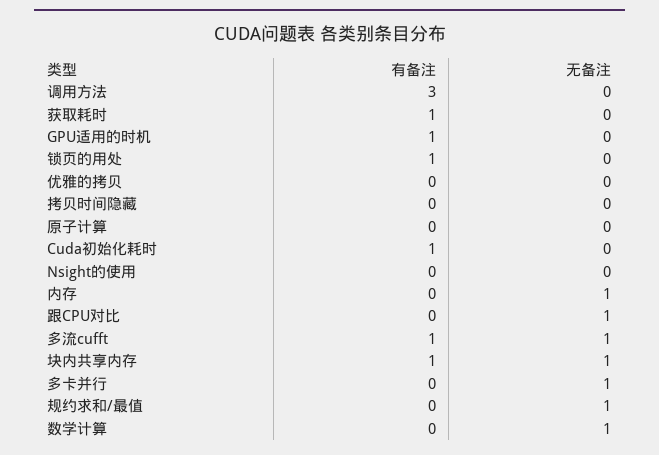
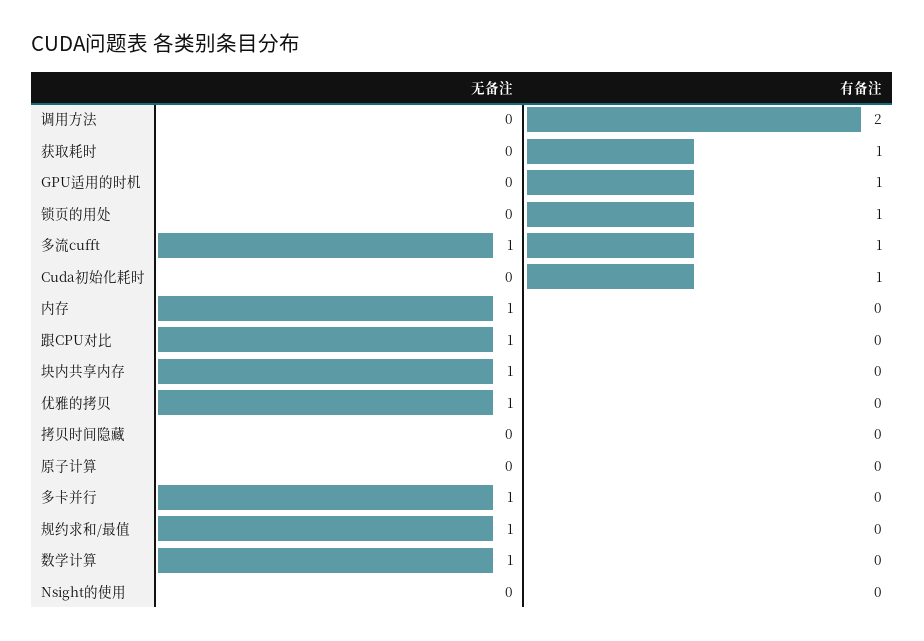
  {
    "有备注": {
-     "调用方法": 3,
+     "调用方法": 2,
      "获取耗时": 1,
      "GPU适用的时机": 1,
      "锁页的用处": 1,
      "优雅的拷贝": 0,
      "拷贝时间隐藏": 0,
      "原子计算": 0,
      "Cuda初始化耗时": 1,
      "Nsight的使用": 0,
      "内存": 0,
      "跟CPU对比": 0,
      "多流cufft": 1,
-     "块内共享内存": 1,
+     "块内共享内存": 0,
      "多卡并行": 0,
      "规约求和/最值": 0,
      "数学计算": 0
    },
    "无备注": {
      "调用方法": 0,
      "获取耗时": 0,
      "GPU适用的时机": 0,
      "锁页的用处": 0,
-     "优雅的拷贝": 0,
+     "优雅的拷贝": 1,
      "拷贝时间隐藏": 0,
      "原子计算": 0,
      "Cuda初始化耗时": 0,
      "Nsight的使用": 0,
      "内存": 1,
      "跟CPU对比": 1,
      "多流cufft": 1,
      "块内共享内存": 1,
      "多卡并行": 1,
      "规约求和/最值": 1,
      "数学计算": 1
    }
  }

